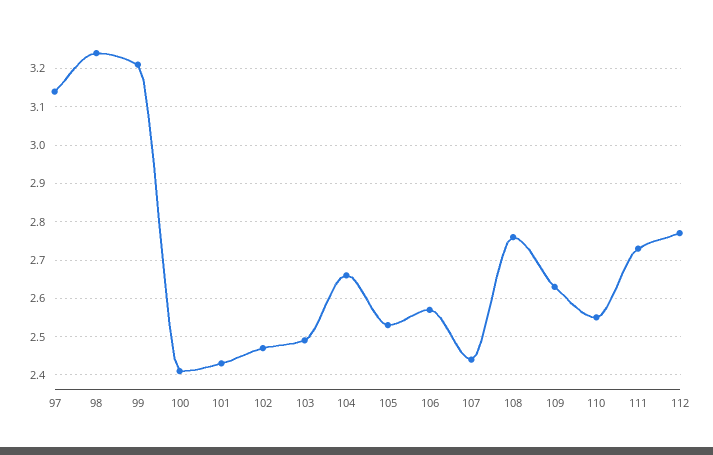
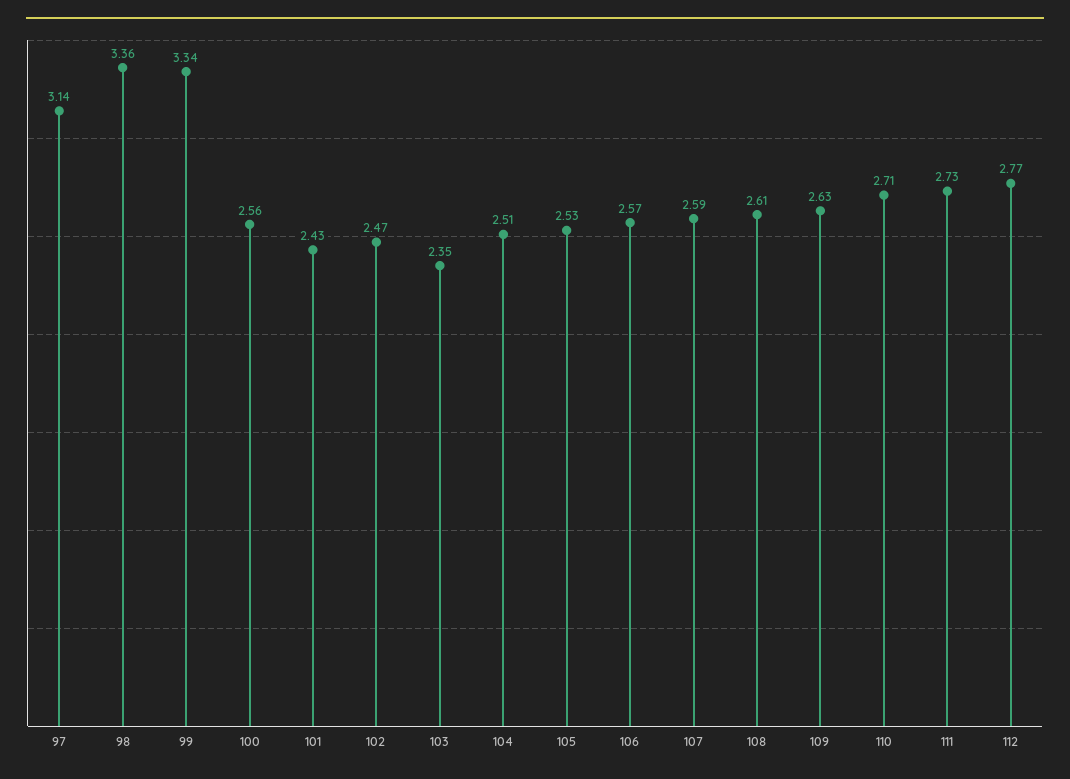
  {
    "97": 3.14,
-   "98": 3.25,
+   "98": 3.36,
-   "99": 3.2,
+   "99": 3.34,
-   "100": 2.4,
+   "100": 2.56,
    "101": 2.43,
    "102": 2.47,
-   "103": 2.5,
+   "103": 2.35,
-   "104": 2.65,
+   "104": 2.51,
    "105": 2.53,
    "106": 2.57,
-   "107": 2.45,
+   "107": 2.59,
-   "108": 2.75,
+   "108": 2.61,
    "109": 2.63,
-   "110": 2.55,
+   "110": 2.71,
    "111": 2.73,
    "112": 2.77
  }

